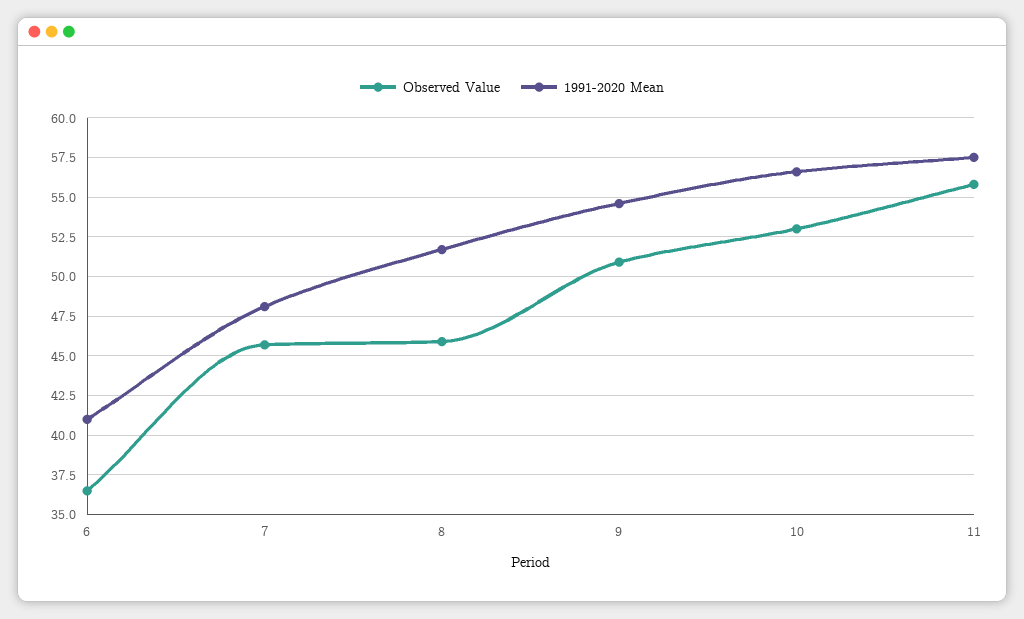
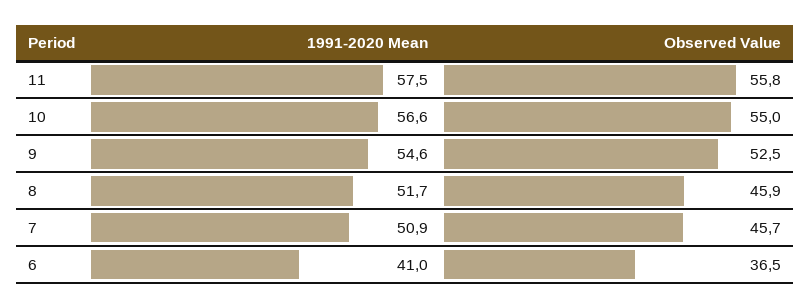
  {
    "Observed Value": {
      "6": 36.5,
      "7": 45.7,
      "8": 45.9,
-     "9": 51,
+     "9": 52.5,
-     "10": 53,
+     "10": 55,
      "11": 55.8
    },
    "1991-2020 Mean": {
      "6": 41,
-     "7": 48,
+     "7": 50.9,
      "8": 51.7,
      "9": 54.6,
      "10": 56.6,
      "11": 57.5
    }
  }

